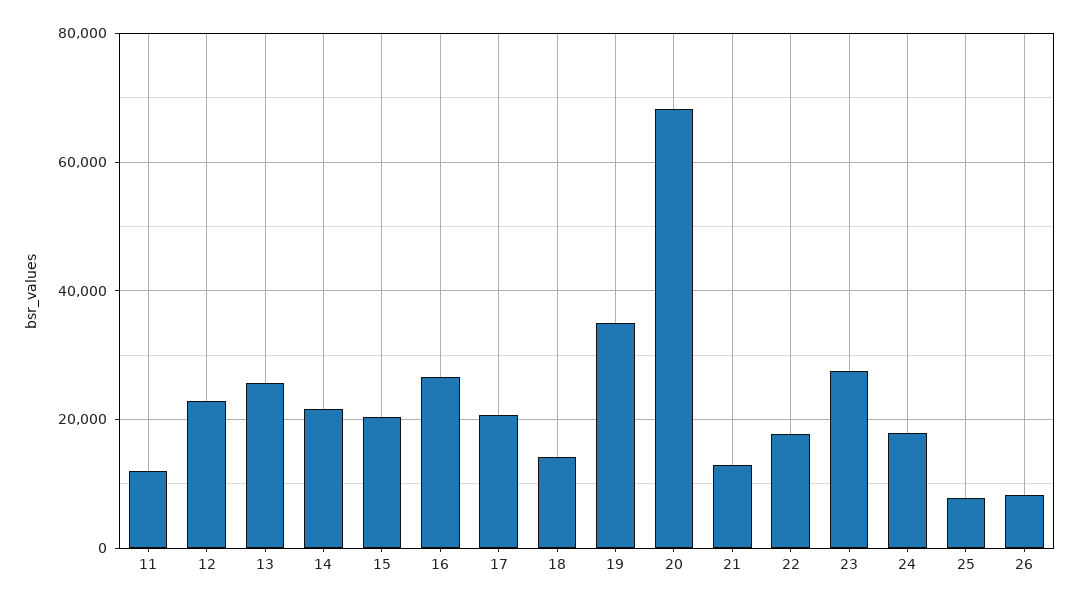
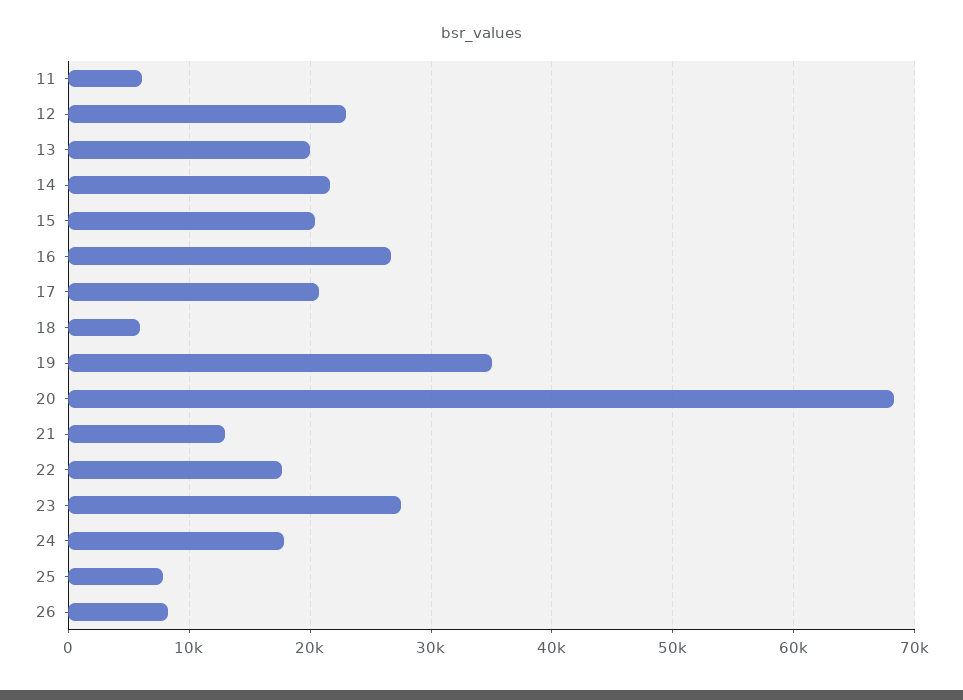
  {
-   "11": 12000,
+   "11": 6000,
    "12": 23000,
-   "13": 26000,
+   "13": 20000,
    "14": 22000,
    "15": 20000,
    "16": 27000,
    "17": 21000,
-   "18": 14000,
+   "18": 6000,
    "19": 35000,
    "20": 68000,
    "21": 13000,
    "22": 18000,
    "23": 27000,
    "24": 18000,
    "25": 8000,
    "26": 8000
  }

